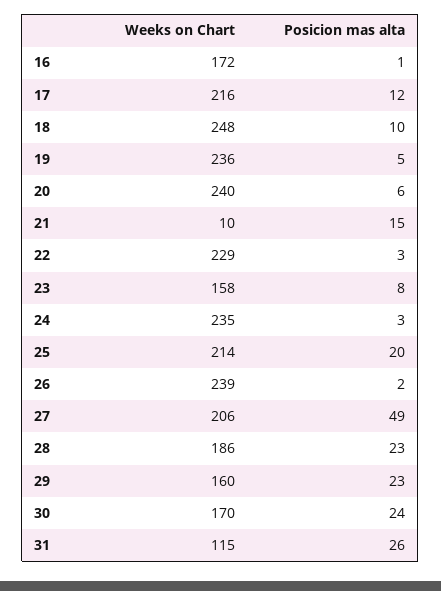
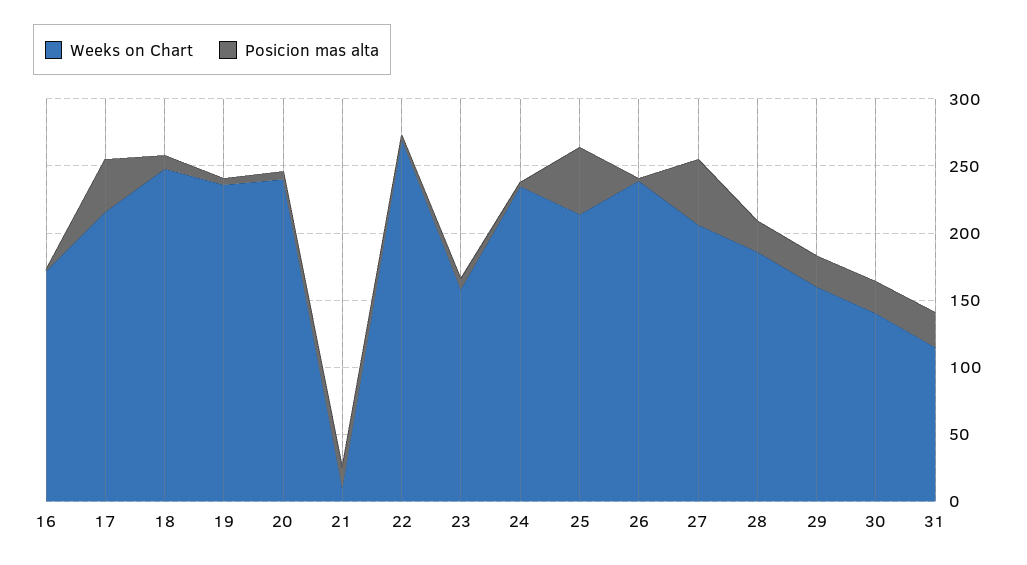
  {
    "Weeks on Chart": {
      "16": 172,
      "17": 216,
      "18": 248,
      "19": 236,
      "20": 240,
      "21": 10,
-     "22": 229,
+     "22": 270,
      "23": 158,
      "24": 235,
      "25": 214,
      "26": 239,
      "27": 206,
      "28": 186,
      "29": 160,
-     "30": 170,
+     "30": 140,
      "31": 115
    },
    "Posicion mas alta": {
      "16": 1,
-     "17": 12,
+     "17": 40,
      "18": 10,
      "19": 5,
      "20": 6,
      "21": 15,
      "22": 3,
      "23": 8,
      "24": 3,
-     "25": 20,
+     "25": 50,
      "26": 2,
      "27": 49,
      "28": 23,
      "29": 23,
      "30": 24,
      "31": 26
    }
  }

